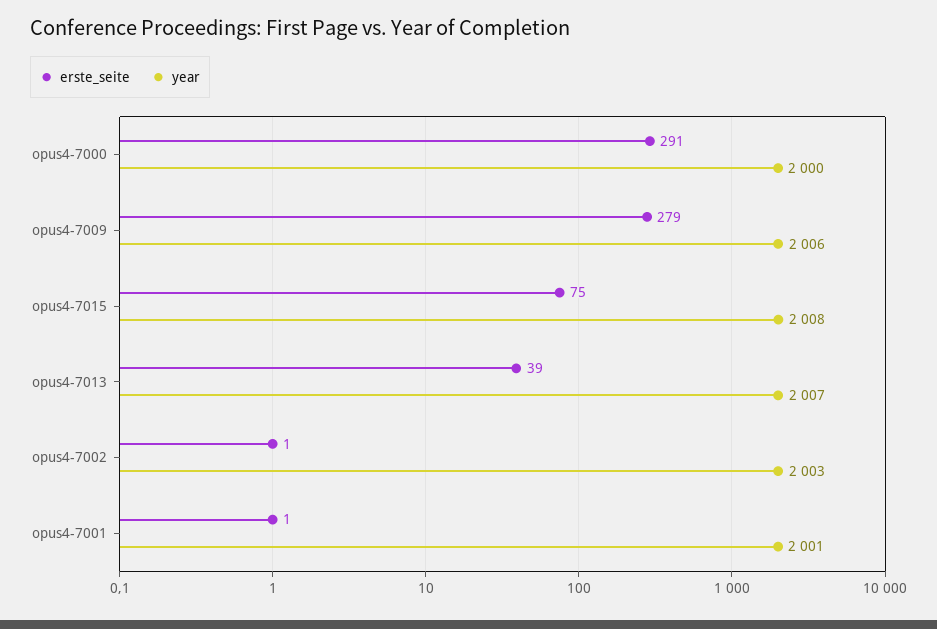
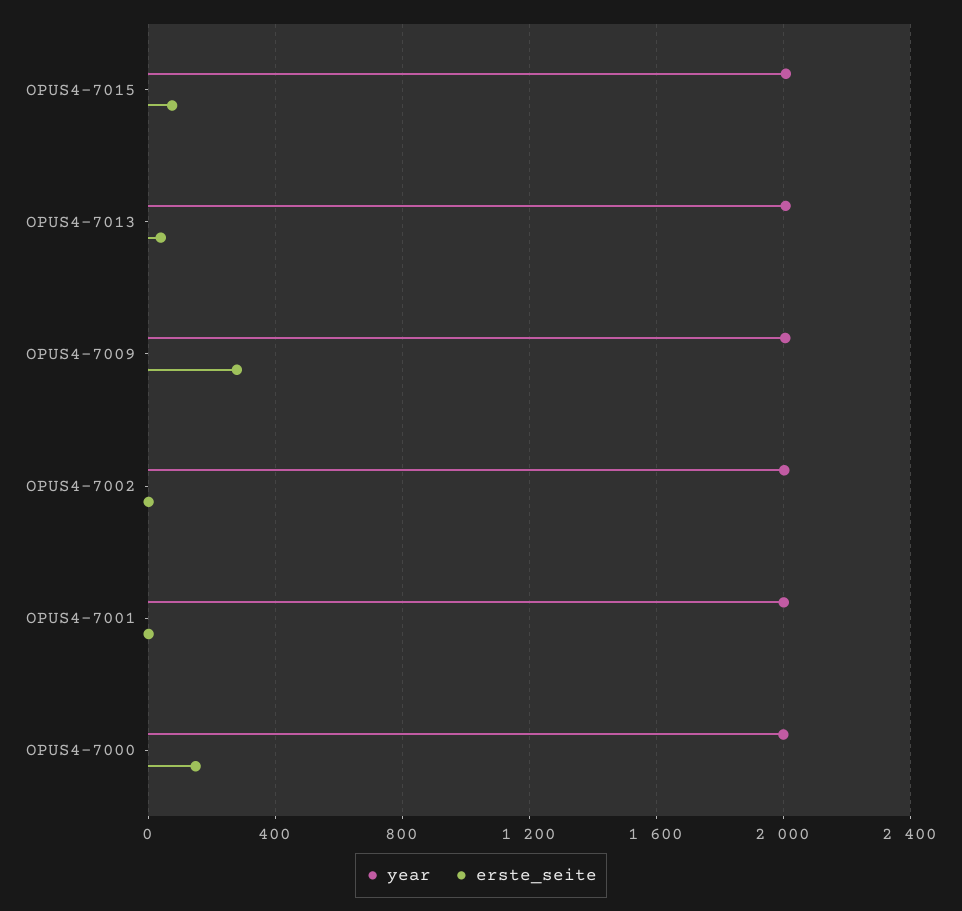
  {
    "erste_seite": {
-     "opus4-7000": 291,
+     "opus4-7000": 150,
      "opus4-7009": 279,
      "opus4-7015": 75,
      "opus4-7013": 39,
      "opus4-7002": 1,
      "opus4-7001": 1
    },
    "year": {
      "opus4-7000": 2000,
      "opus4-7009": 2006,
      "opus4-7015": 2008,
      "opus4-7013": 2007,
      "opus4-7002": 2003,
      "opus4-7001": 2001
    }
  }

